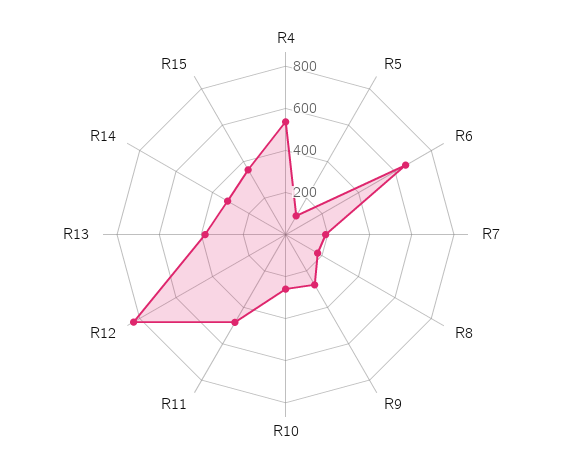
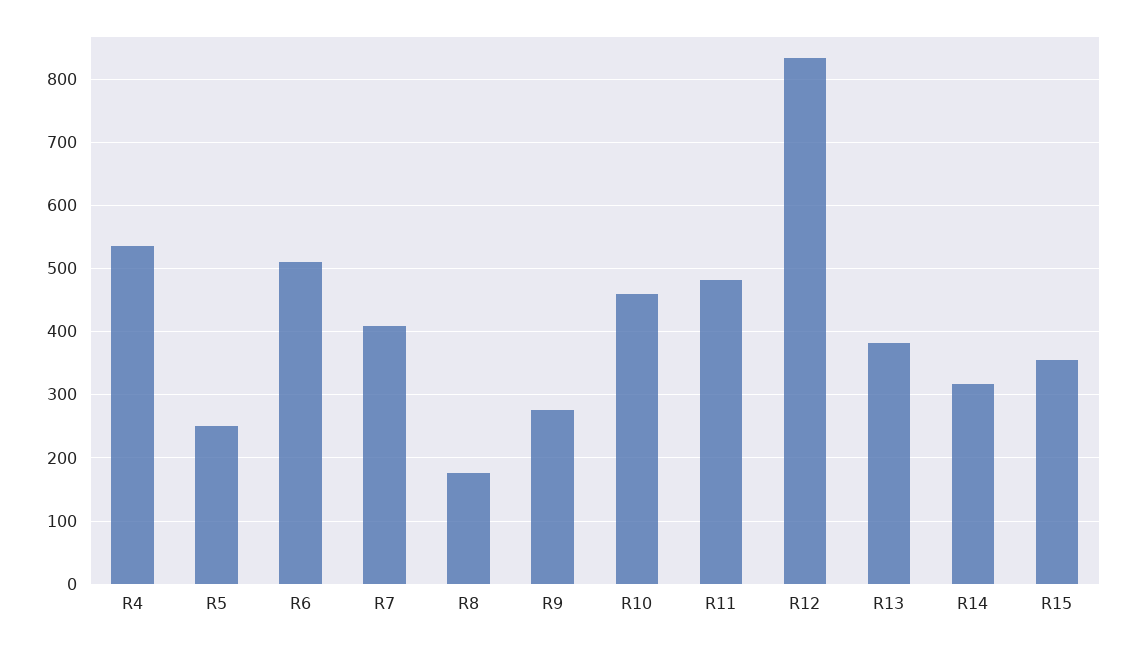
  {
    "R4": 540,
-   "R5": 100,
+   "R5": 250,
-   "R6": 650,
+   "R6": 510,
-   "R7": 200,
+   "R7": 410,
    "R8": 180,
    "R9": 280,
-   "R10": 250,
+   "R10": 460,
    "R11": 480,
    "R12": 830,
    "R13": 380,
    "R14": 320,
    "R15": 360
  }

